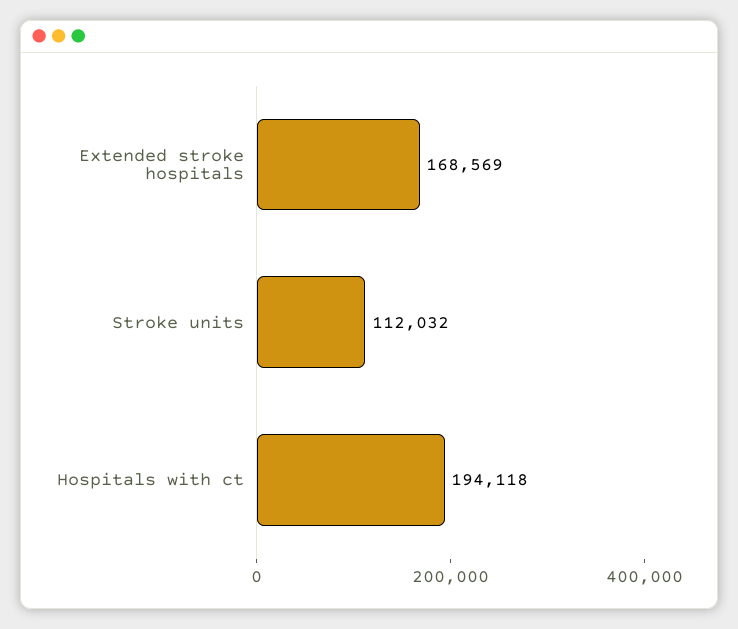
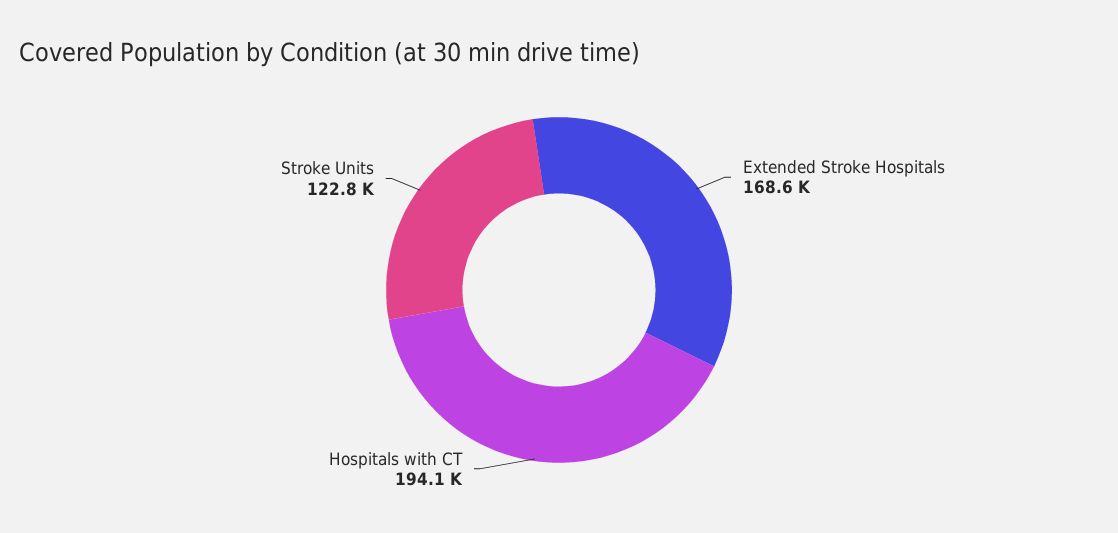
  {
    "Extended stroke hospitals": 168569,
-   "Stroke units": 112032,
+   "Stroke units": 122800,
    "Hospitals with ct": 194118
  }

